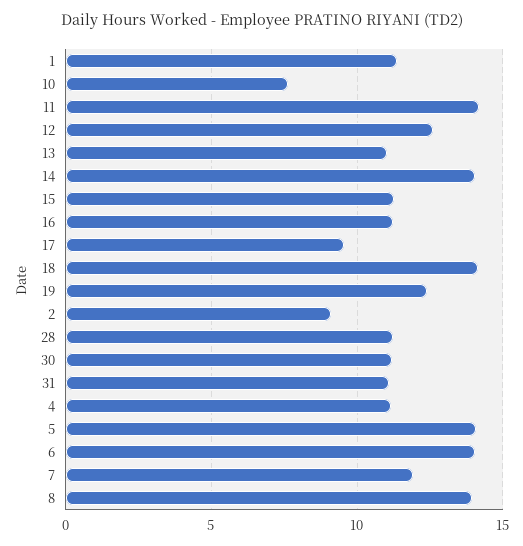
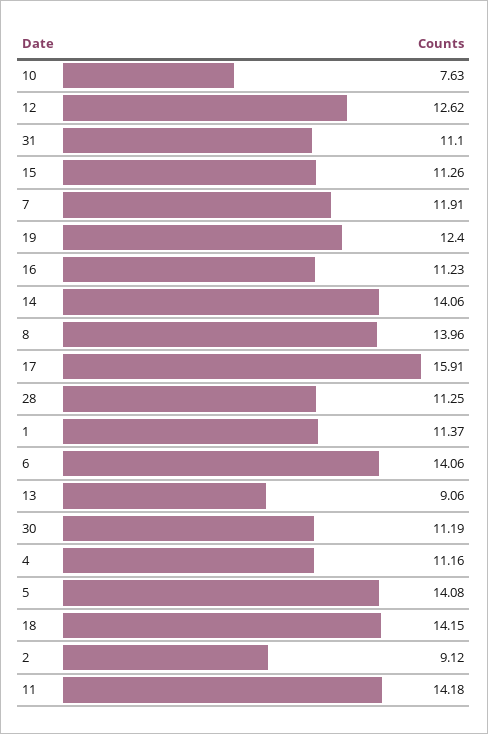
  {
    "1": 11.37,
    "10": 7.63,
    "11": 14.18,
    "12": 12.62,
-   "13": 11,
+   "13": 9.06,
    "14": 14.06,
    "15": 11.26,
    "16": 11.23,
-   "17": 9.5,
+   "17": 15.91,
    "18": 14.15,
    "19": 12.4,
    "2": 9.12,
    "28": 11.25,
    "30": 11.19,
    "31": 11.1,
    "4": 11.16,
    "5": 14.08,
    "6": 14.06,
    "7": 11.91,
    "8": 13.96
  }

